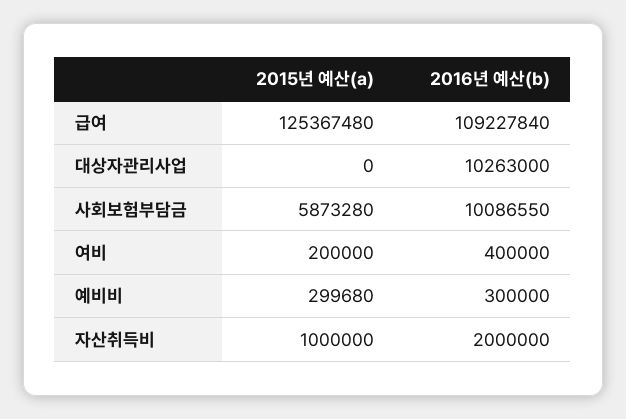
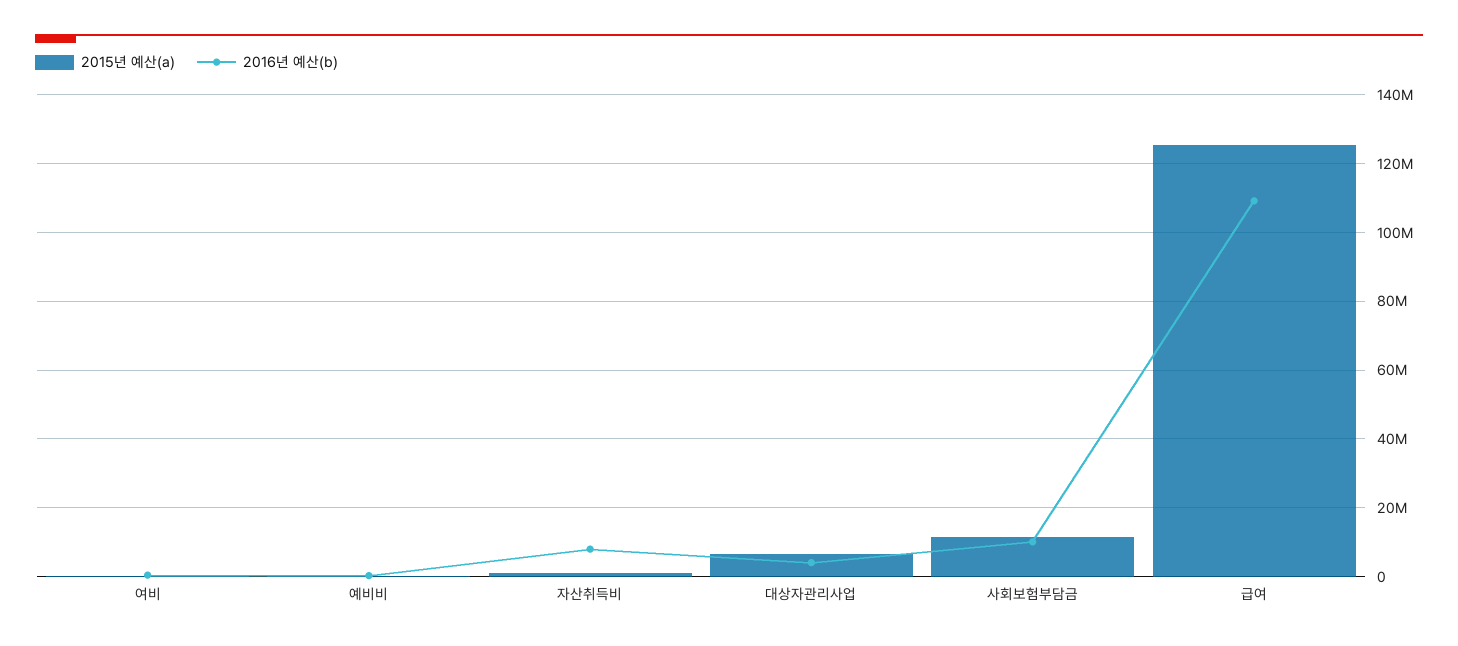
  {
    "2015년 예산(a)": {
      "급여": 125367480,
-     "대상자관리사업": 0,
+     "대상자관리사업": 6000000,
-     "사회보험부담금": 5873280,
+     "사회보험부담금": 12000000,
      "여비": 200000,
      "예비비": 299680,
      "자산취득비": 1000000
    },
    "2016년 예산(b)": {
      "급여": 109227840,
-     "대상자관리사업": 10263000,
+     "대상자관리사업": 4000000,
      "사회보험부담금": 10086550,
      "여비": 400000,
      "예비비": 300000,
-     "자산취득비": 2000000
+     "자산취득비": 8000000
    }
  }

